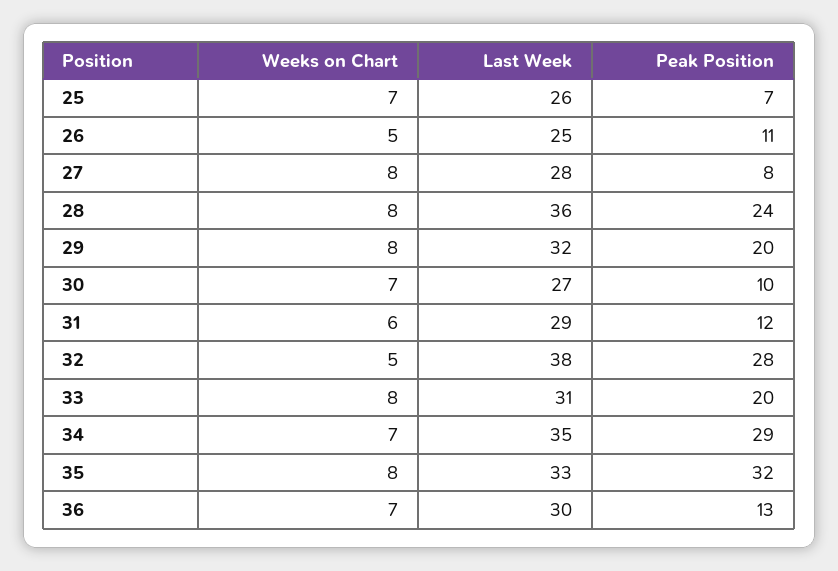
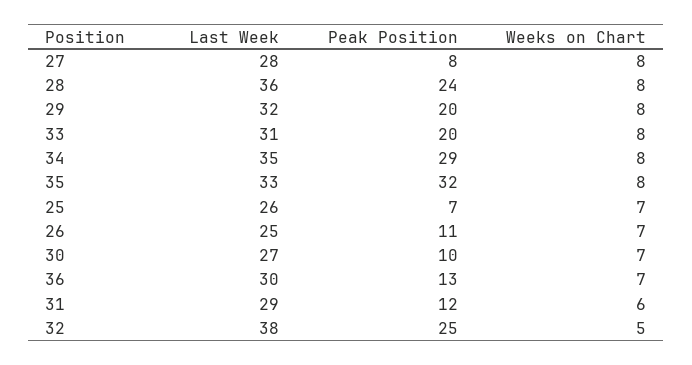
  {
    "Weeks on Chart": {
      "25": 7,
-     "26": 5,
+     "26": 7,
      "27": 8,
      "28": 8,
      "29": 8,
      "30": 7,
      "31": 6,
      "32": 5,
      "33": 8,
-     "34": 7,
+     "34": 8,
      "35": 8,
      "36": 7
    },
    "Last Week": {
      "25": 26,
      "26": 25,
      "27": 28,
      "28": 36,
      "29": 32,
      "30": 27,
      "31": 29,
      "32": 38,
      "33": 31,
      "34": 35,
      "35": 33,
      "36": 30
    },
    "Peak Position": {
      "25": 7,
      "26": 11,
      "27": 8,
      "28": 24,
      "29": 20,
      "30": 10,
      "31": 12,
-     "32": 28,
+     "32": 25,
      "33": 20,
      "34": 29,
      "35": 32,
      "36": 13
    }
  }

